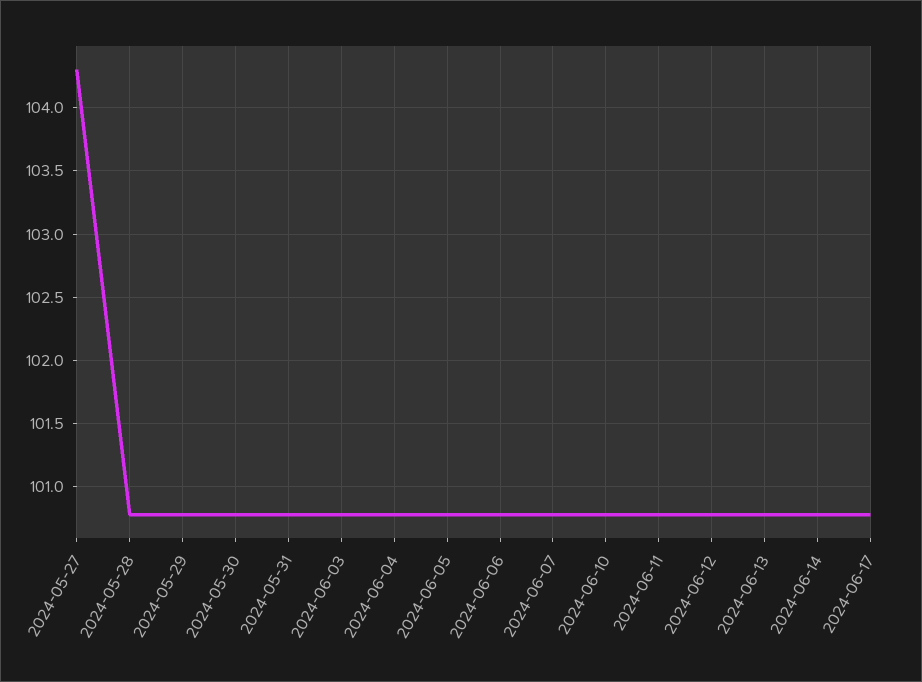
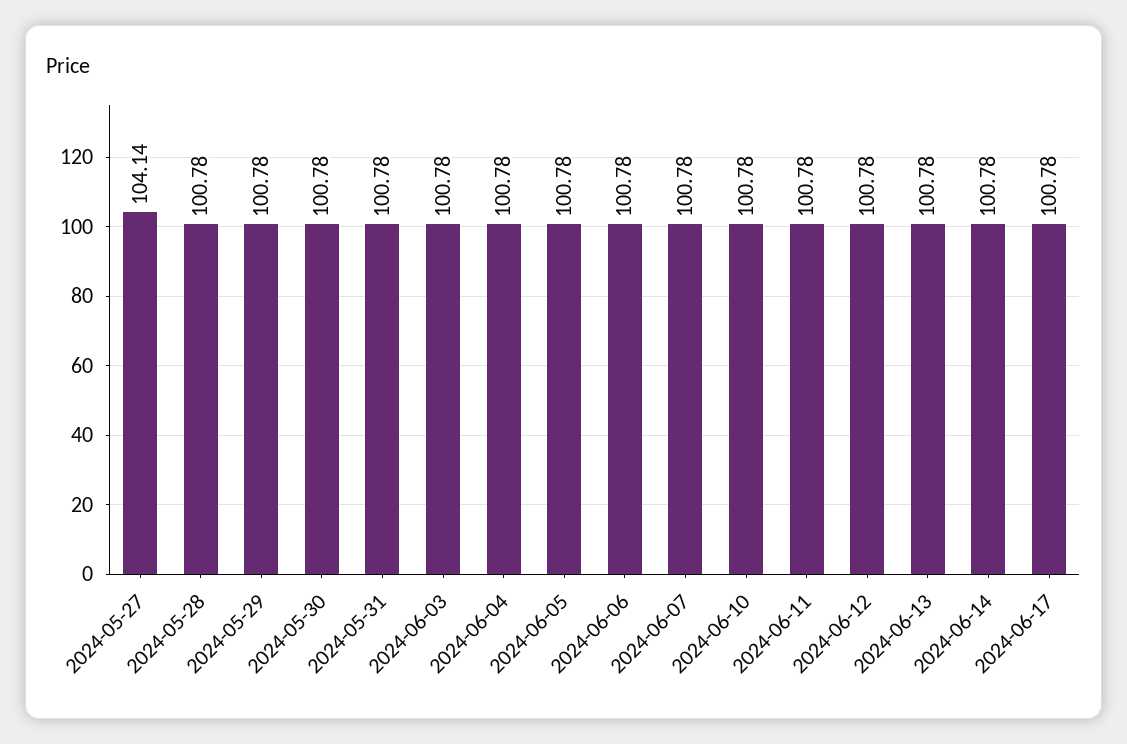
  {
-   "2024-05-27": 104.3,
+   "2024-05-27": 104.14,
    "2024-05-28": 100.78,
    "2024-05-29": 100.78,
    "2024-05-30": 100.78,
    "2024-05-31": 100.78,
    "2024-06-03": 100.78,
    "2024-06-04": 100.78,
    "2024-06-05": 100.78,
    "2024-06-06": 100.78,
    "2024-06-07": 100.78,
    "2024-06-10": 100.78,
    "2024-06-11": 100.78,
    "2024-06-12": 100.78,
    "2024-06-13": 100.78,
    "2024-06-14": 100.78,
    "2024-06-17": 100.78
  }

